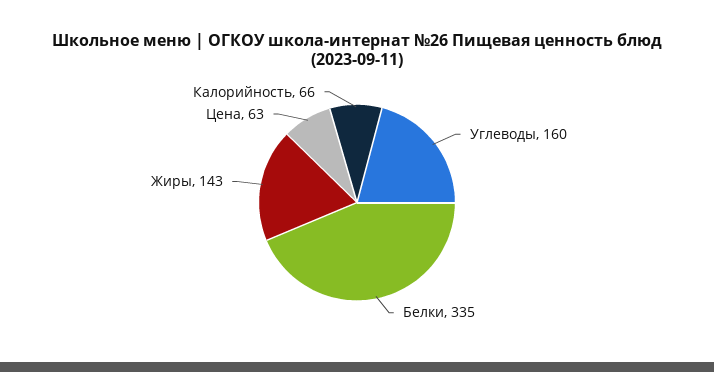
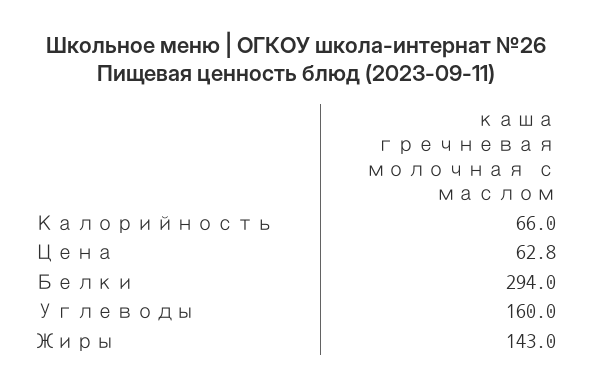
  {
    "Углеводы": 160,
-   "Белки": 335,
+   "Белки": 294,
    "Жиры": 143,
    "Цена": 62.8,
    "Калорийность": 66
  }

